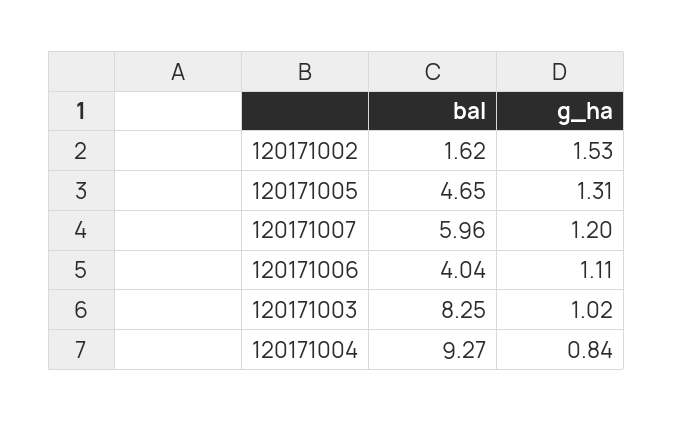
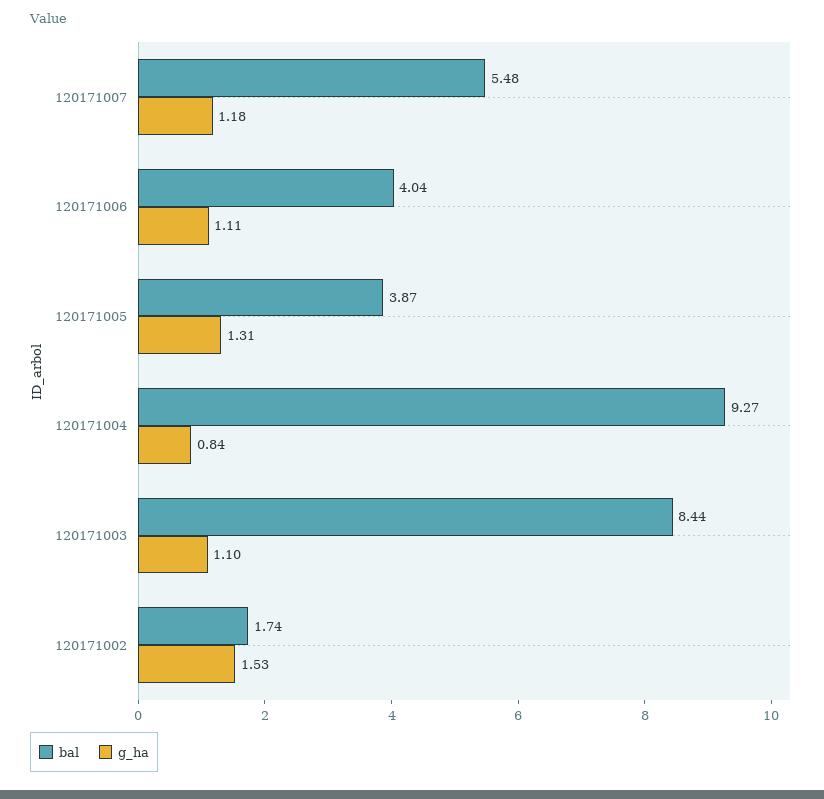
  {
    "bal": {
-     "120171002": 1.62,
+     "120171002": 1.74,
-     "120171005": 4.65,
+     "120171005": 3.87,
-     "120171007": 5.96,
+     "120171007": 5.48,
      "120171006": 4.04,
-     "120171003": 8.25,
+     "120171003": 8.44,
      "120171004": 9.27
    },
    "g_ha": {
      "120171002": 1.53,
      "120171005": 1.31,
-     "120171007": 1.2,
+     "120171007": 1.18,
      "120171006": 1.11,
-     "120171003": 1.02,
+     "120171003": 1.1,
      "120171004": 0.84
    }
  }

